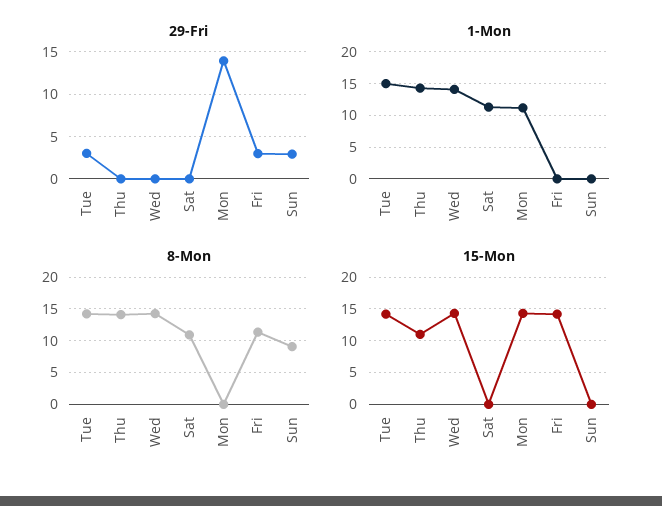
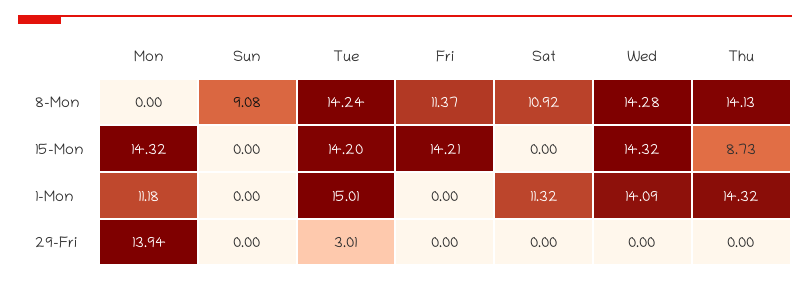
  {
    "29-Fri": {
      "Tue": 3.01,
      "Thu": 0,
      "Wed": 0,
      "Sat": 0,
      "Mon": 13.94,
-     "Fri": 3,
+     "Fri": 0,
-     "Sun": 3
+     "Sun": 0
    },
    "1-Mon": {
      "Tue": 15.01,
      "Thu": 14.32,
      "Wed": 14.09,
      "Sat": 11.32,
      "Mon": 11.18,
      "Fri": 0,
      "Sun": 0
    },
    "8-Mon": {
      "Tue": 14.24,
      "Thu": 14.13,
      "Wed": 14.28,
      "Sat": 10.92,
      "Mon": 0,
      "Fri": 11.37,
      "Sun": 9.08
    },
    "15-Mon": {
      "Tue": 14.2,
-     "Thu": 11,
+     "Thu": 8.73,
      "Wed": 14.32,
      "Sat": 0,
      "Mon": 14.32,
      "Fri": 14.21,
      "Sun": 0
    }
  }

